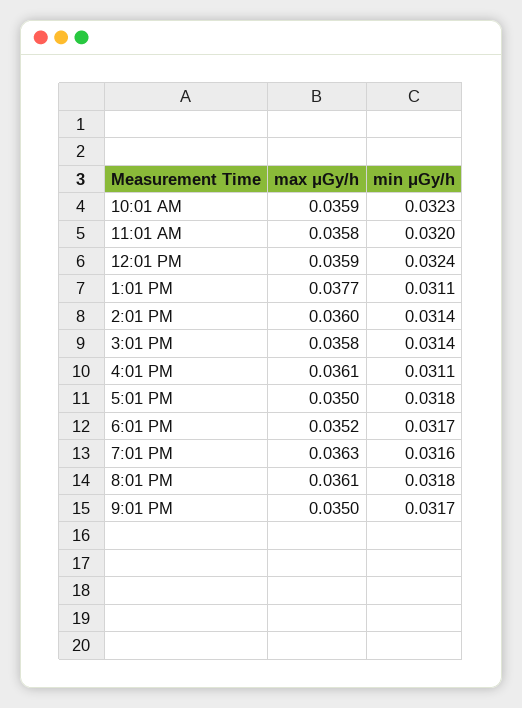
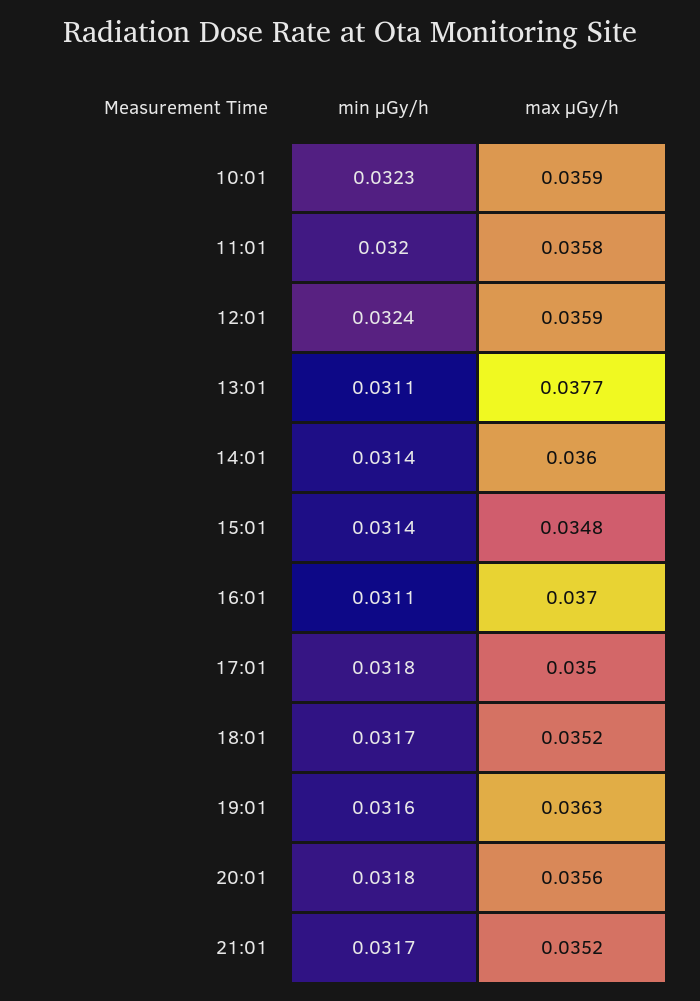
  {
    "max μGy/h": {
      "10:01 AM": 0.0359,
      "11:01 AM": 0.0358,
      "12:01 PM": 0.0359,
      "1:01 PM": 0.0377,
      "2:01 PM": 0.036,
-     "3:01 PM": 0.0358,
+     "3:01 PM": 0.0348,
-     "4:01 PM": 0.0361,
+     "4:01 PM": 0.037,
      "5:01 PM": 0.035,
      "6:01 PM": 0.0352,
      "7:01 PM": 0.0363,
-     "8:01 PM": 0.0361,
+     "8:01 PM": 0.0356,
-     "9:01 PM": 0.035
+     "9:01 PM": 0.0352
    },
    "min μGy/h": {
      "10:01 AM": 0.0323,
      "11:01 AM": 0.032,
      "12:01 PM": 0.0324,
      "1:01 PM": 0.0311,
      "2:01 PM": 0.0314,
      "3:01 PM": 0.0314,
      "4:01 PM": 0.0311,
      "5:01 PM": 0.0318,
      "6:01 PM": 0.0317,
      "7:01 PM": 0.0316,
      "8:01 PM": 0.0318,
      "9:01 PM": 0.0317
    }
  }

